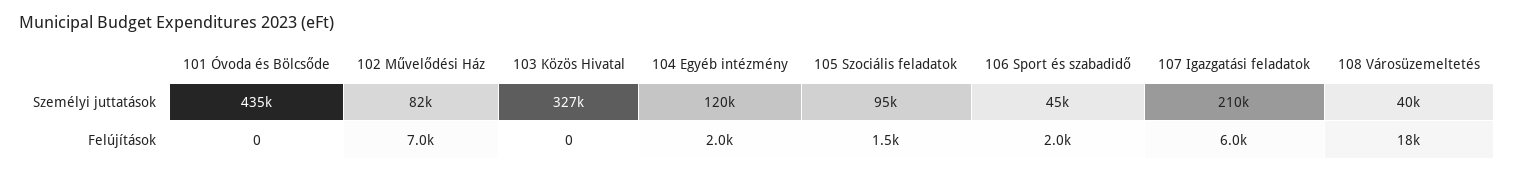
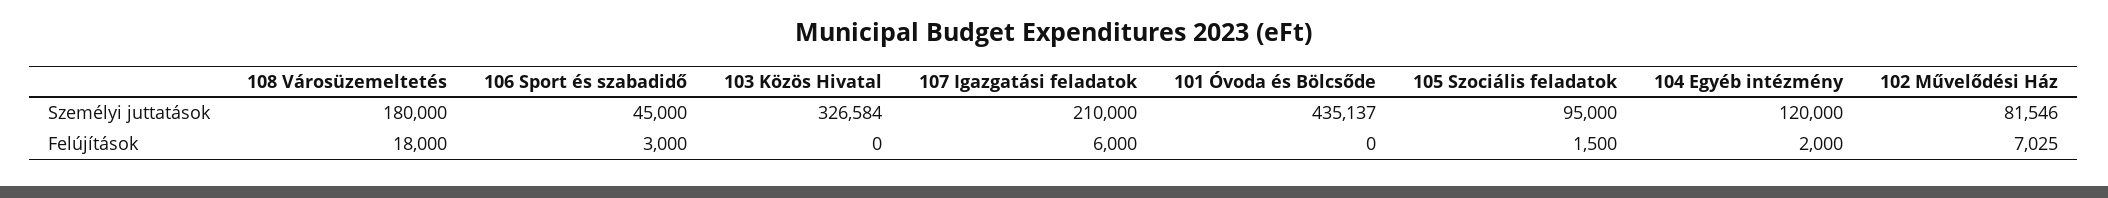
  {
    "101 Óvoda és Bölcsőde": {
      "Személyi juttatások": 435137,
      "Felújítások": 0
    },
    "102 Művelődési Ház": {
      "Személyi juttatások": 81546,
      "Felújítások": 7025
    },
    "103 Közös Hivatal": {
      "Személyi juttatások": 326584,
      "Felújítások": 0
    },
    "104 Egyéb intézmény": {
      "Személyi juttatások": 120000,
      "Felújítások": 2000
    },
    "105 Szociális feladatok": {
      "Személyi juttatások": 95000,
      "Felújítások": 1500
    },
    "106 Sport és szabadidő": {
      "Személyi juttatások": 45000,
-     "Felújítások": 2000
+     "Felújítások": 3000
    },
    "107 Igazgatási feladatok": {
      "Személyi juttatások": 210000,
      "Felújítások": 6000
    },
    "108 Városüzemeltetés": {
-     "Személyi juttatások": 40000,
+     "Személyi juttatások": 180000,
      "Felújítások": 18000
    }
  }

